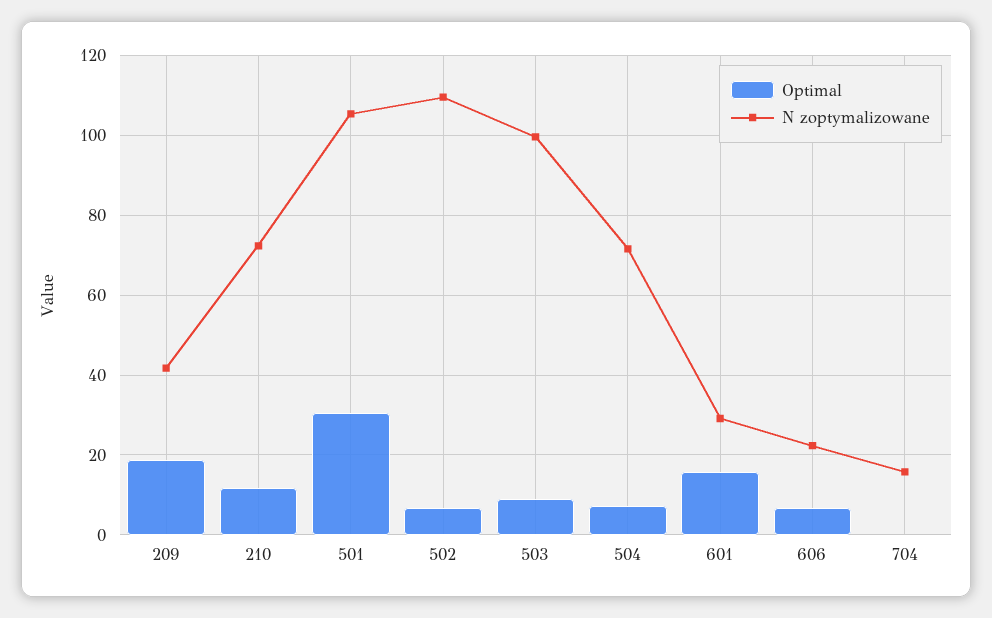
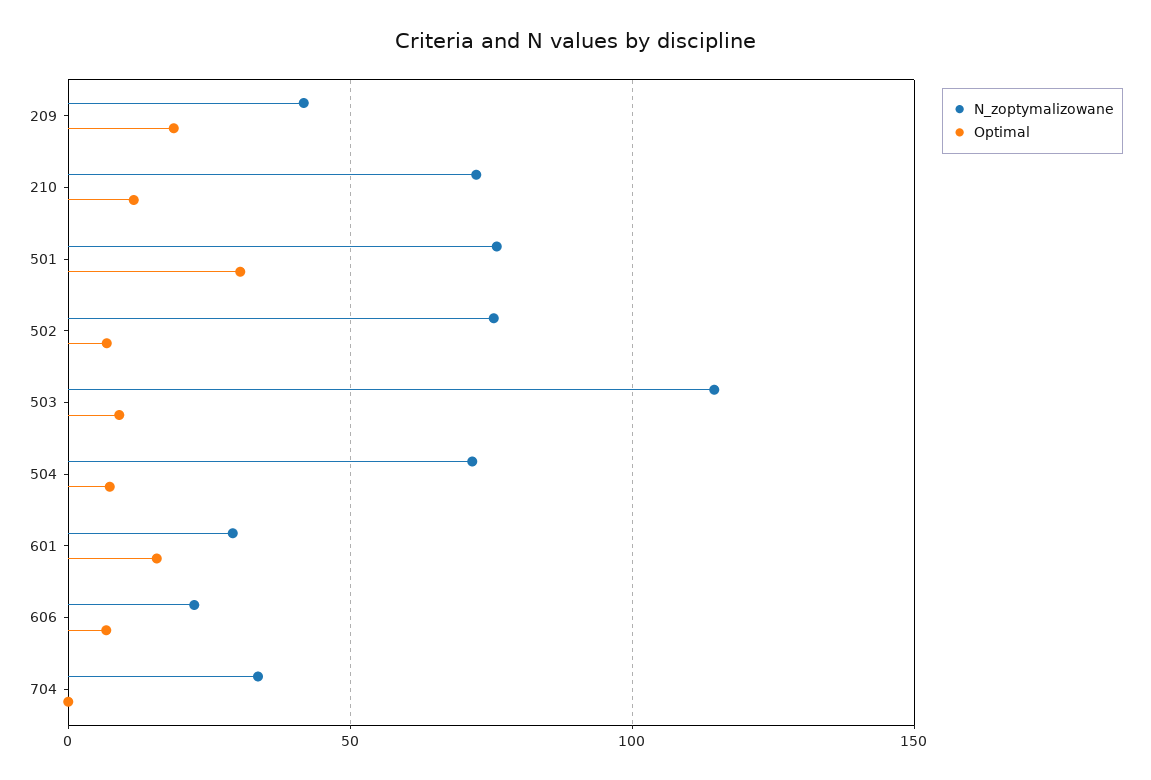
  {
    "Optimal": {
      "209": 18,
      "210": 12,
      "501": 30,
      "502": 6,
      "503": 10,
      "504": 8,
      "601": 16,
      "606": 6,
      "704": 0
    },
    "N zoptymalizowane": {
      "209": 42,
      "210": 72,
-     "501": 106,
+     "501": 75,
-     "502": 110,
+     "502": 75,
-     "503": 100,
+     "503": 115,
      "504": 72,
      "601": 30,
      "606": 22,
-     "704": 16
+     "704": 35
    }
  }

